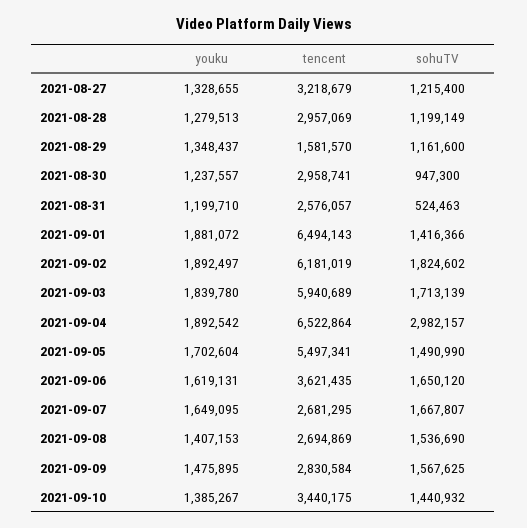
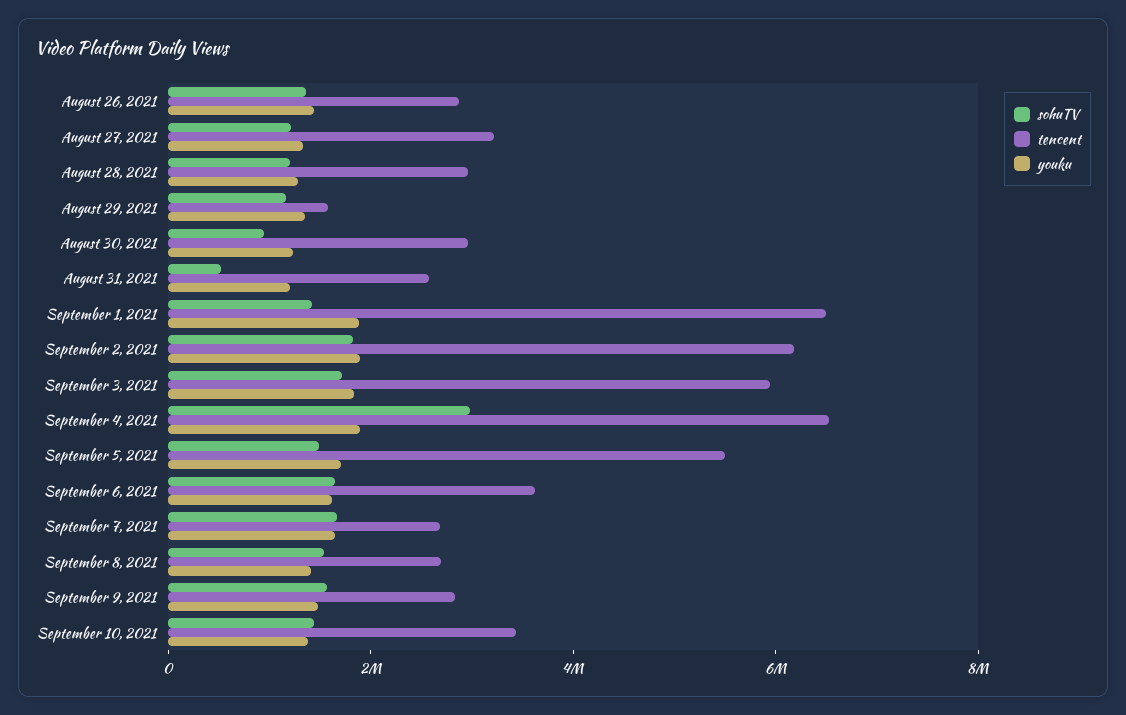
  {
    "youku": {
      "2021-08-27": 1328655,
      "2021-08-28": 1279513,
      "2021-08-29": 1348437,
      "2021-08-30": 1237557,
      "2021-08-31": 1199710,
      "2021-09-01": 1881072,
      "2021-09-02": 1892497,
      "2021-09-03": 1839780,
      "2021-09-04": 1892542,
      "2021-09-05": 1702604,
      "2021-09-06": 1619131,
      "2021-09-07": 1649095,
      "2021-09-08": 1407153,
      "2021-09-09": 1475895,
-     "2021-09-10": 1385267
+     "2021-09-10": 1385267,
+     "August 26, 2021": 1500000
    },
    "tencent": {
      "2021-08-27": 3218679,
      "2021-08-28": 2957069,
      "2021-08-29": 1581570,
      "2021-08-30": 2958741,
      "2021-08-31": 2576057,
      "2021-09-01": 6494143,
      "2021-09-02": 6181019,
      "2021-09-03": 5940689,
      "2021-09-04": 6522864,
      "2021-09-05": 5497341,
      "2021-09-06": 3621435,
      "2021-09-07": 2681295,
      "2021-09-08": 2694869,
      "2021-09-09": 2830584,
-     "2021-09-10": 3440175
+     "2021-09-10": 3440175,
+     "August 26, 2021": 3000000
    },
    "sohuTV": {
      "2021-08-27": 1215400,
      "2021-08-28": 1199149,
      "2021-08-29": 1161600,
      "2021-08-30": 947300,
      "2021-08-31": 524463,
      "2021-09-01": 1416366,
      "2021-09-02": 1824602,
      "2021-09-03": 1713139,
      "2021-09-04": 2982157,
      "2021-09-05": 1490990,
      "2021-09-06": 1650120,
      "2021-09-07": 1667807,
      "2021-09-08": 1536690,
      "2021-09-09": 1567625,
-     "2021-09-10": 1440932
+     "2021-09-10": 1440932,
+     "August 26, 2021": 1500000
    }
  }

